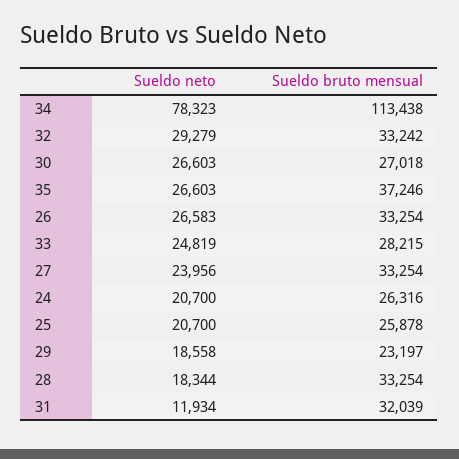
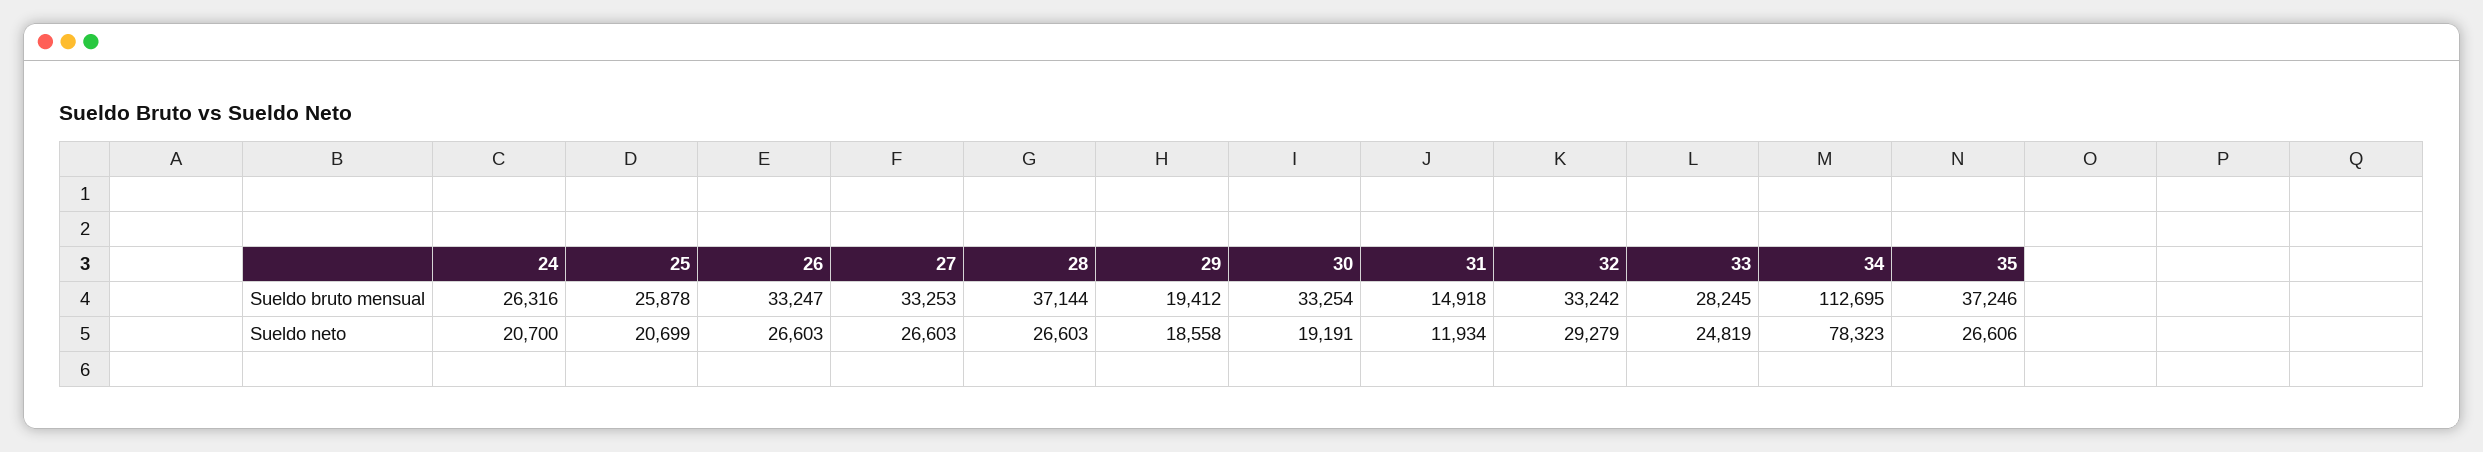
  {
    "Sueldo neto": {
      "34": 78323,
      "32": 29279,
-     "30": 26603,
+     "30": 19191,
-     "35": 26603,
+     "35": 26606,
-     "26": 26583,
+     "26": 26603,
      "33": 24819,
-     "27": 23956,
+     "27": 26603,
      "24": 20700,
-     "25": 20700,
+     "25": 20699,
      "29": 18558,
-     "28": 18344,
+     "28": 26603,
      "31": 11934
    },
    "Sueldo bruto mensual": {
-     "34": 113438,
+     "34": 112695,
      "32": 33242,
-     "30": 27018,
+     "30": 33254,
      "35": 37246,
-     "26": 33254,
+     "26": 33247,
-     "33": 28215,
+     "33": 28245,
-     "27": 33254,
+     "27": 33253,
      "24": 26316,
      "25": 25878,
-     "29": 23197,
+     "29": 19412,
-     "28": 33254,
+     "28": 37144,
-     "31": 32039
+     "31": 14918
    }
  }

